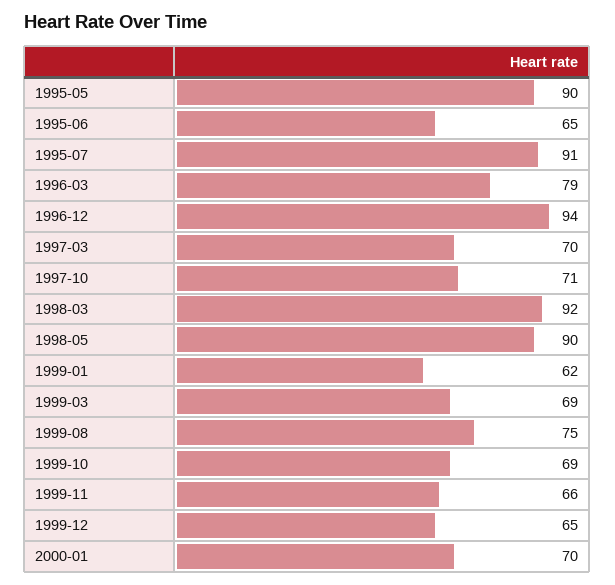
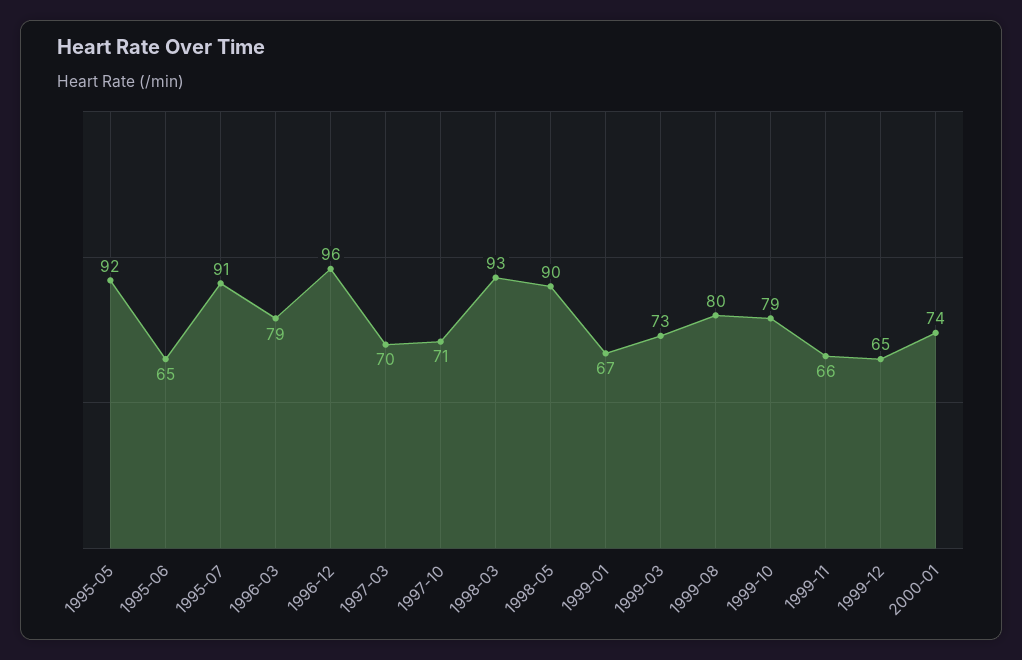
  {
-   "1995-05": 90,
+   "1995-05": 92,
    "1995-06": 65,
    "1995-07": 91,
    "1996-03": 79,
-   "1996-12": 94,
+   "1996-12": 96,
    "1997-03": 70,
    "1997-10": 71,
-   "1998-03": 92,
+   "1998-03": 93,
    "1998-05": 90,
-   "1999-01": 62,
+   "1999-01": 67,
-   "1999-03": 69,
+   "1999-03": 73,
-   "1999-08": 75,
+   "1999-08": 80,
-   "1999-10": 69,
+   "1999-10": 79,
    "1999-11": 66,
    "1999-12": 65,
-   "2000-01": 70
+   "2000-01": 74
  }

